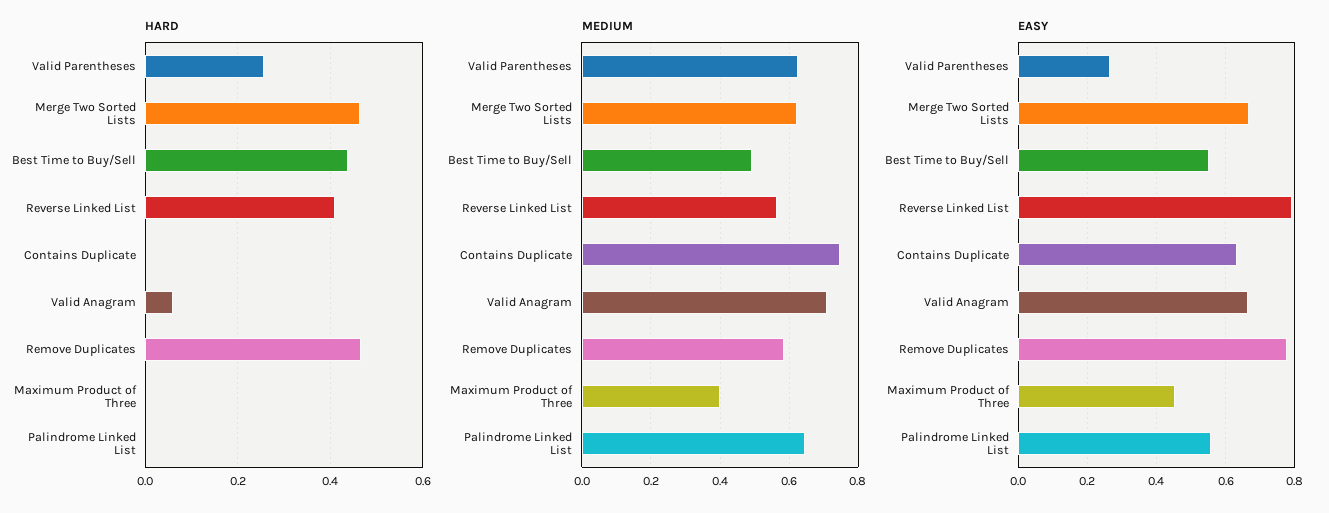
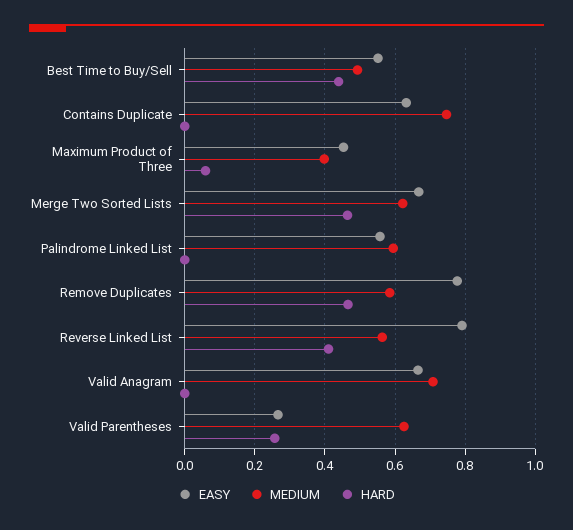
  {
    "HARD": {
      "Valid Parentheses": 0.26,
      "Merge Two Sorted Lists": 0.46,
      "Best Time to Buy/Sell": 0.44,
      "Reverse Linked List": 0.42,
      "Contains Duplicate": 0,
-     "Valid Anagram": 0.06,
+     "Valid Anagram": 0,
      "Remove Duplicates": 0.46,
-     "Maximum Product of Three": 0,
+     "Maximum Product of Three": 0.06,
      "Palindrome Linked List": 0
    },
    "MEDIUM": {
      "Valid Parentheses": 0.62,
      "Merge Two Sorted Lists": 0.62,
      "Best Time to Buy/Sell": 0.5,
      "Reverse Linked List": 0.56,
      "Contains Duplicate": 0.74,
      "Valid Anagram": 0.7,
      "Remove Duplicates": 0.58,
      "Maximum Product of Three": 0.4,
-     "Palindrome Linked List": 0.64
+     "Palindrome Linked List": 0.6
    },
    "EASY": {
      "Valid Parentheses": 0.26,
      "Merge Two Sorted Lists": 0.66,
      "Best Time to Buy/Sell": 0.56,
      "Reverse Linked List": 0.8,
      "Contains Duplicate": 0.64,
      "Valid Anagram": 0.66,
      "Remove Duplicates": 0.78,
      "Maximum Product of Three": 0.46,
      "Palindrome Linked List": 0.56
    }
  }

